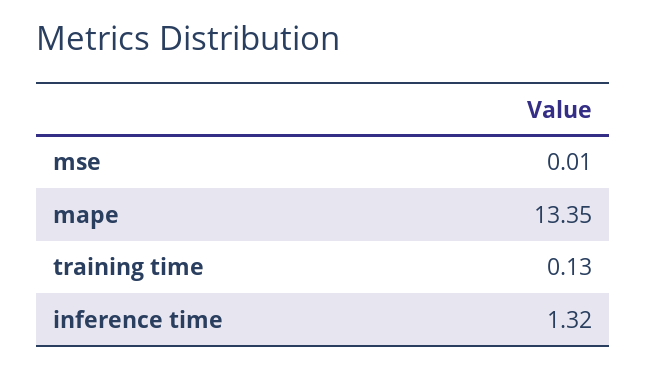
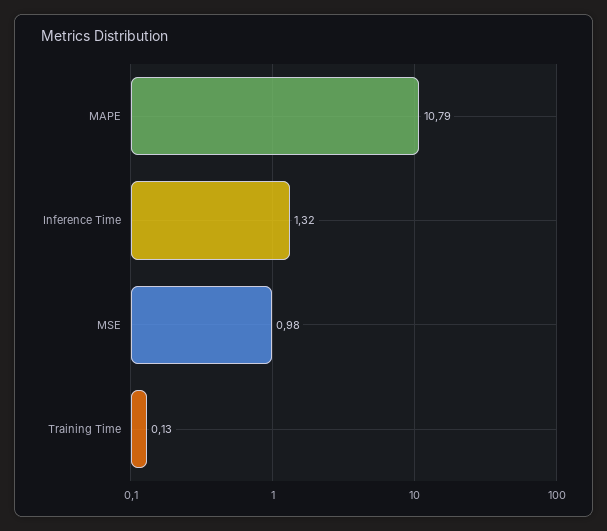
  {
-   "mse": 0.01,
+   "mse": 0.98,
-   "mape": 13.35,
+   "mape": 10.79,
    "training time": 0.13,
    "inference time": 1.32
  }

